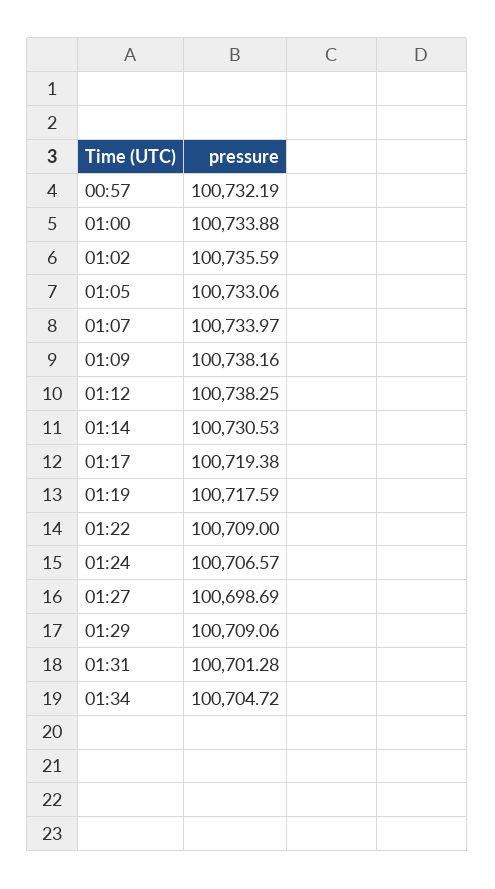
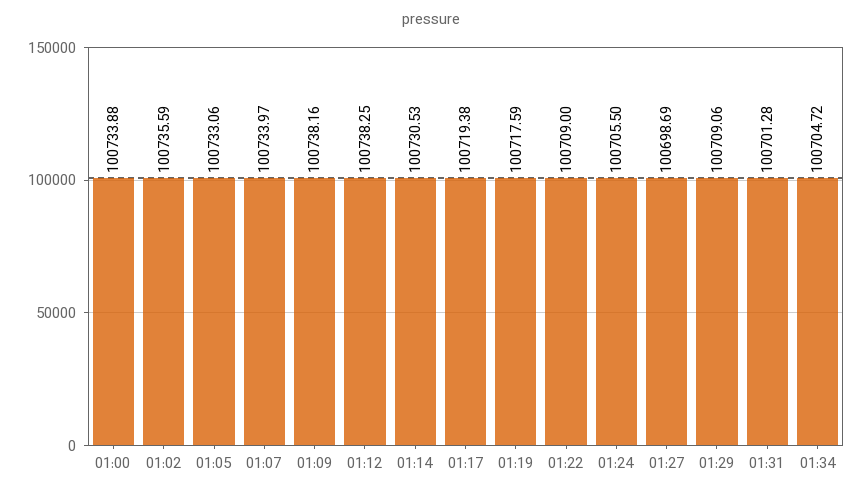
  {
-   "00:57": 100732.19,
    "01:00": 100733.88,
    "01:02": 100735.59,
    "01:05": 100733.06,
    "01:07": 100733.97,
    "01:09": 100738.16,
    "01:12": 100738.25,
    "01:14": 100730.53,
    "01:17": 100719.38,
    "01:19": 100717.59,
    "01:22": 100709,
-   "01:24": 100706.57,
+   "01:24": 100705.5,
    "01:27": 100698.69,
    "01:29": 100709.06,
    "01:31": 100701.28,
    "01:34": 100704.72
  }

